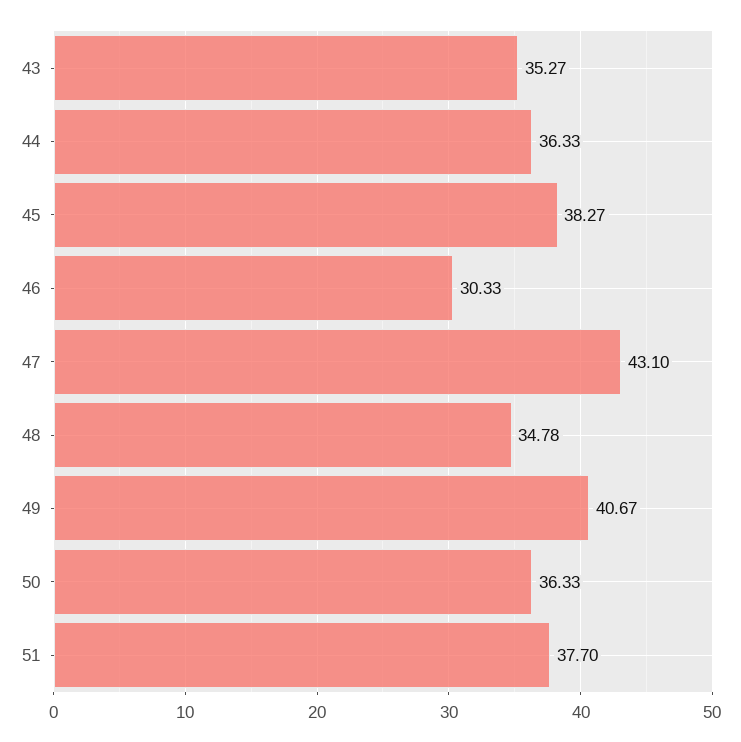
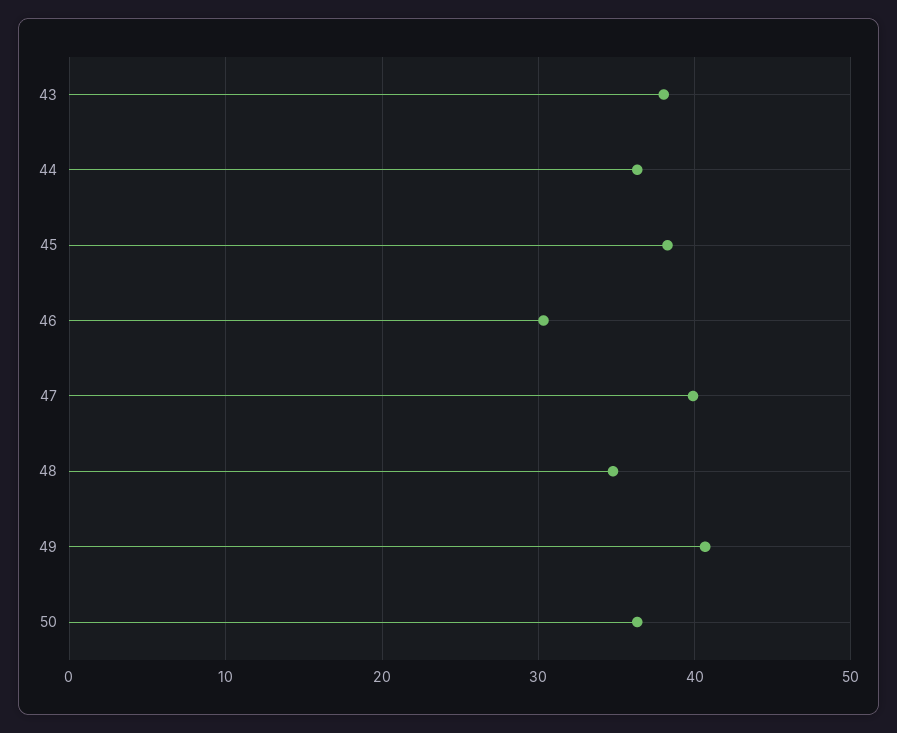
  {
-   "43": 35.27,
+   "43": 38,
    "44": 36.33,
    "45": 38.27,
    "46": 30.33,
-   "47": 43.1,
+   "47": 40,
    "48": 34.78,
    "49": 40.67,
-   "50": 36.33,
+   "50": 36.33
-   "51": 37.7
  }

